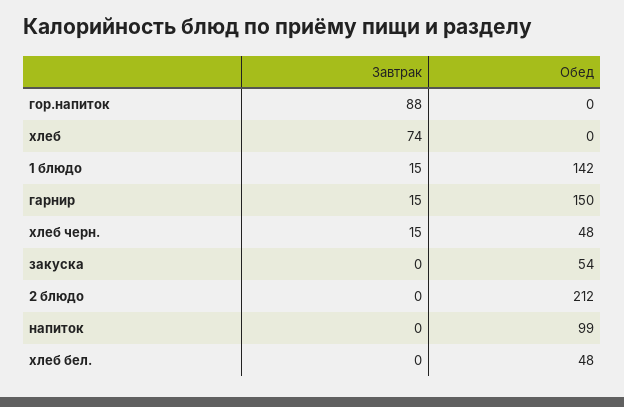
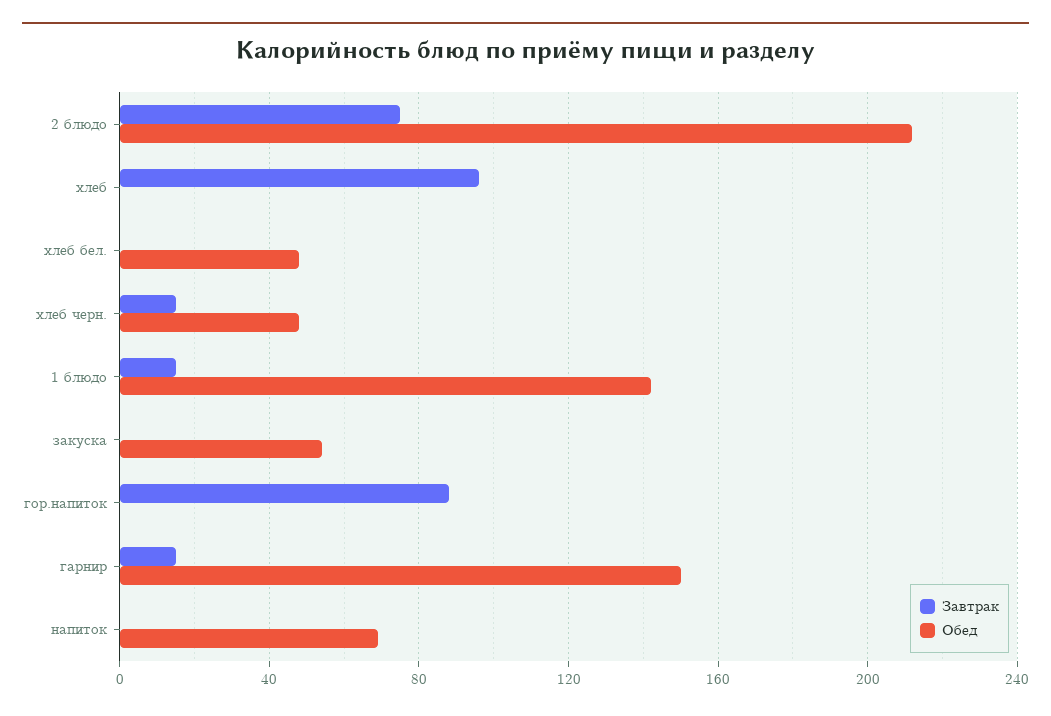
  {
    "Завтрак": {
      "гор.напиток": 88,
-     "хлеб": 74,
+     "хлеб": 95,
      "1 блюдо": 15,
      "гарнир": 15,
      "хлеб черн.": 15,
      "закуска": 0,
-     "2 блюдо": 0,
+     "2 блюдо": 75,
      "напиток": 0,
      "хлеб бел.": 0
    },
    "Обед": {
      "гор.напиток": 0,
      "хлеб": 0,
      "1 блюдо": 142,
      "гарнир": 150,
      "хлеб черн.": 48,
      "закуска": 54,
      "2 блюдо": 212,
-     "напиток": 99,
+     "напиток": 70,
      "хлеб бел.": 48
    }
  }

